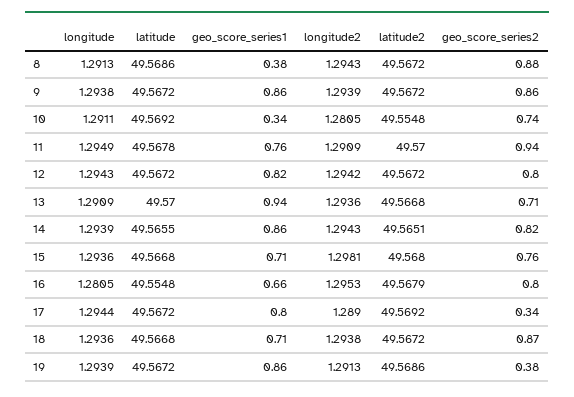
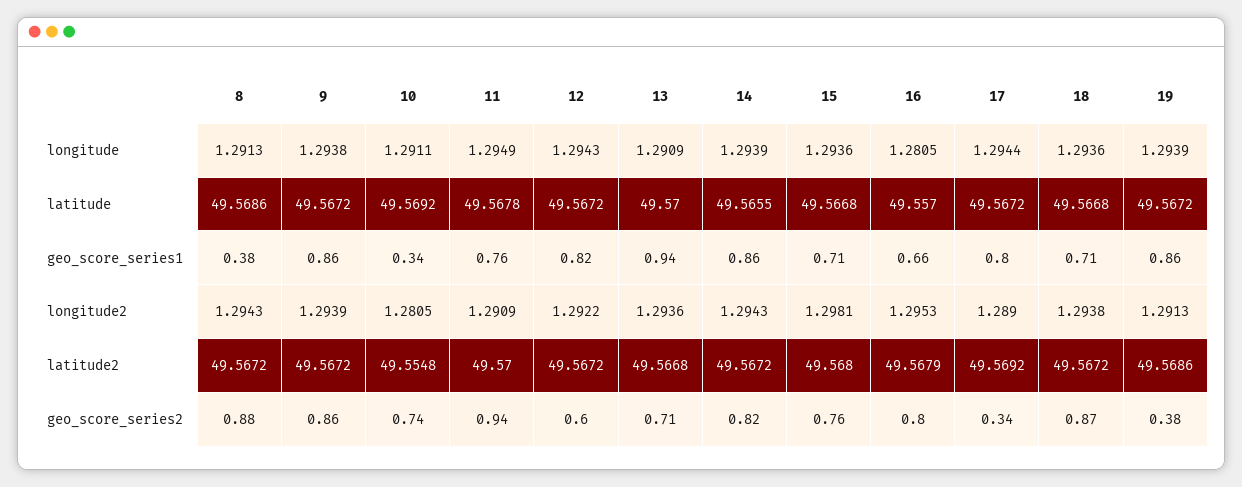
  {
    "longitude": {
      "8": 1.2913,
      "9": 1.2938,
      "10": 1.2911,
      "11": 1.2949,
      "12": 1.2943,
      "13": 1.2909,
      "14": 1.2939,
      "15": 1.2936,
      "16": 1.2805,
      "17": 1.2944,
      "18": 1.2936,
      "19": 1.2939
    },
    "latitude": {
      "8": 49.5686,
      "9": 49.5672,
      "10": 49.5692,
      "11": 49.5678,
      "12": 49.5672,
      "13": 49.57,
      "14": 49.5655,
      "15": 49.5668,
-     "16": 49.5548,
+     "16": 49.557,
      "17": 49.5672,
      "18": 49.5668,
      "19": 49.5672
    },
    "geo_score_series1": {
      "8": 0.38,
      "9": 0.86,
      "10": 0.34,
      "11": 0.76,
      "12": 0.82,
      "13": 0.94,
      "14": 0.86,
      "15": 0.71,
      "16": 0.66,
      "17": 0.8,
      "18": 0.71,
      "19": 0.86
    },
    "longitude2": {
      "8": 1.2943,
      "9": 1.2939,
      "10": 1.2805,
      "11": 1.2909,
-     "12": 1.2942,
+     "12": 1.2922,
      "13": 1.2936,
      "14": 1.2943,
      "15": 1.2981,
      "16": 1.2953,
      "17": 1.289,
      "18": 1.2938,
      "19": 1.2913
    },
    "latitude2": {
      "8": 49.5672,
      "9": 49.5672,
      "10": 49.5548,
      "11": 49.57,
      "12": 49.5672,
      "13": 49.5668,
-     "14": 49.5651,
+     "14": 49.5672,
      "15": 49.568,
      "16": 49.5679,
      "17": 49.5692,
      "18": 49.5672,
      "19": 49.5686
    },
    "geo_score_series2": {
      "8": 0.88,
      "9": 0.86,
      "10": 0.74,
      "11": 0.94,
-     "12": 0.8,
+     "12": 0.6,
      "13": 0.71,
      "14": 0.82,
      "15": 0.76,
      "16": 0.8,
      "17": 0.34,
      "18": 0.87,
      "19": 0.38
    }
  }

